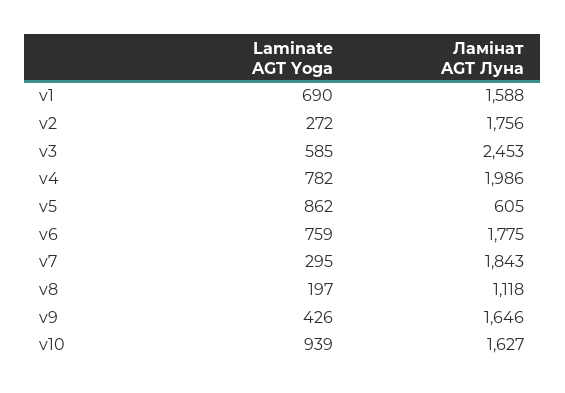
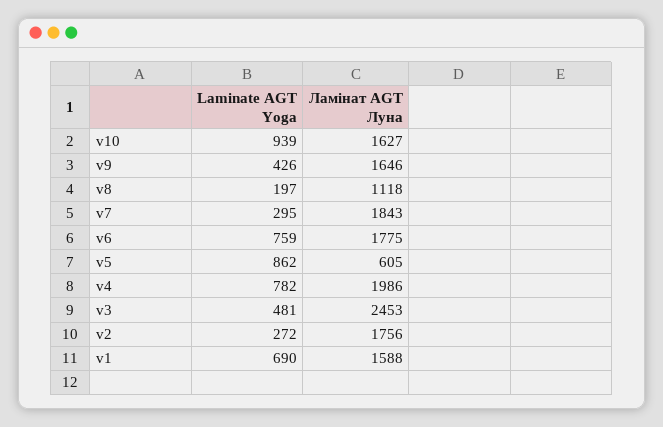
  {
    "Laminate AGT Yoga": {
      "v1": 690,
      "v2": 272,
-     "v3": 585,
+     "v3": 481,
      "v4": 782,
      "v5": 862,
      "v6": 759,
      "v7": 295,
      "v8": 197,
      "v9": 426,
      "v10": 939
    },
    "Ламінат AGT Луна": {
      "v1": 1588,
      "v2": 1756,
      "v3": 2453,
      "v4": 1986,
      "v5": 605,
      "v6": 1775,
      "v7": 1843,
      "v8": 1118,
      "v9": 1646,
      "v10": 1627
    }
  }

